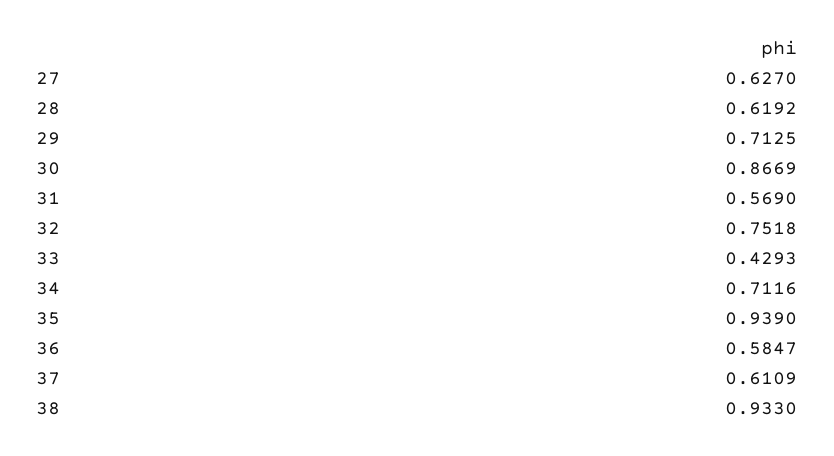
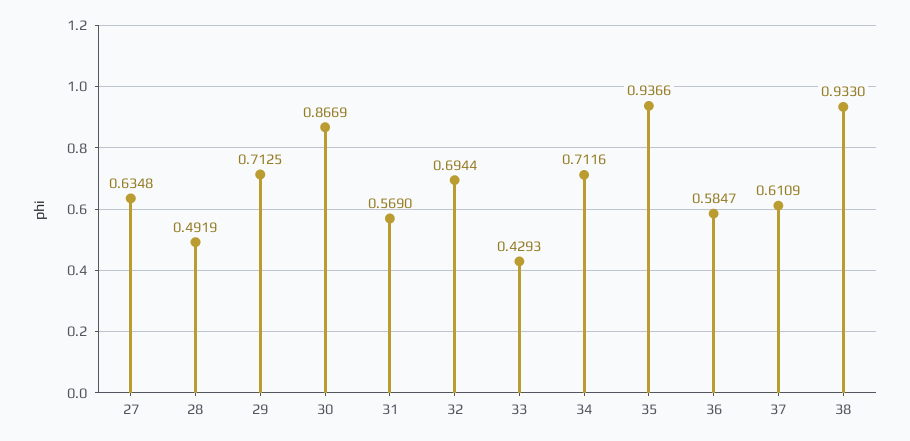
  {
-   "27": 0.627,
+   "27": 0.6348,
-   "28": 0.6192,
+   "28": 0.4919,
    "29": 0.7125,
    "30": 0.8669,
    "31": 0.569,
-   "32": 0.7518,
+   "32": 0.6944,
    "33": 0.4293,
    "34": 0.7116,
-   "35": 0.939,
+   "35": 0.9366,
    "36": 0.5847,
    "37": 0.6109,
    "38": 0.933
  }

